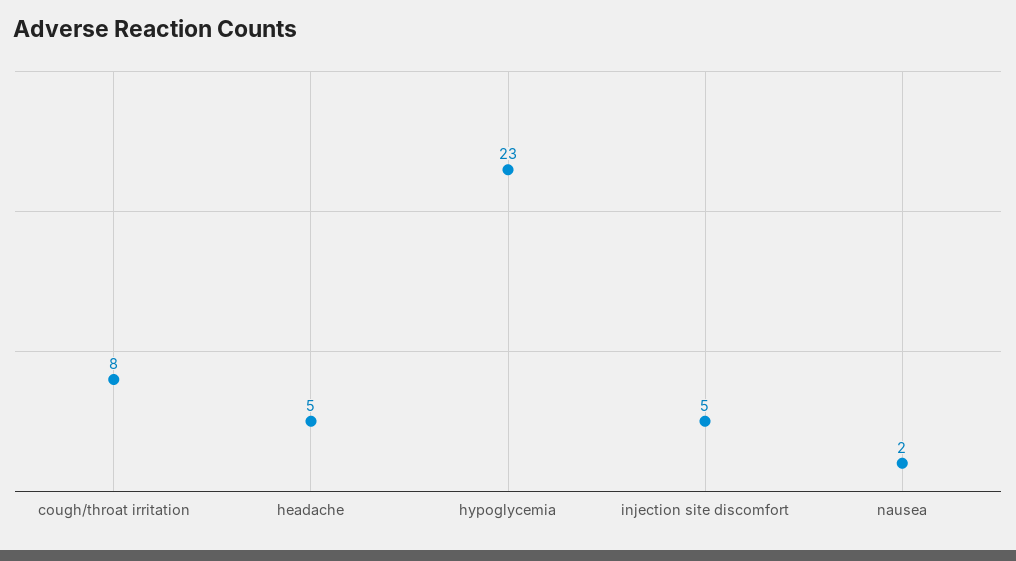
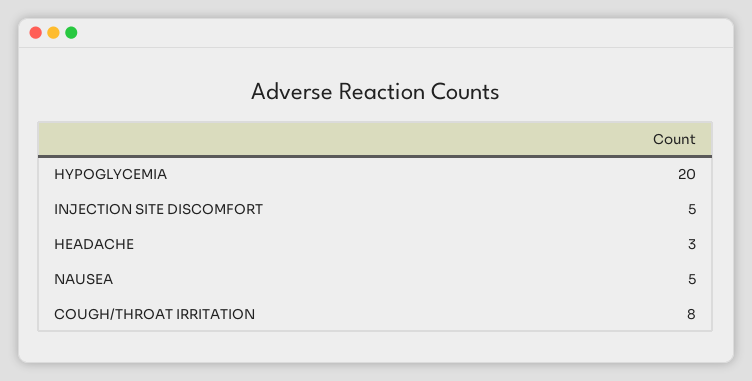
  {
    "cough/throat irritation": 8,
-   "headache": 5,
+   "headache": 3,
-   "hypoglycemia": 23,
+   "hypoglycemia": 20,
    "injection site discomfort": 5,
-   "nausea": 2
+   "nausea": 5
  }

